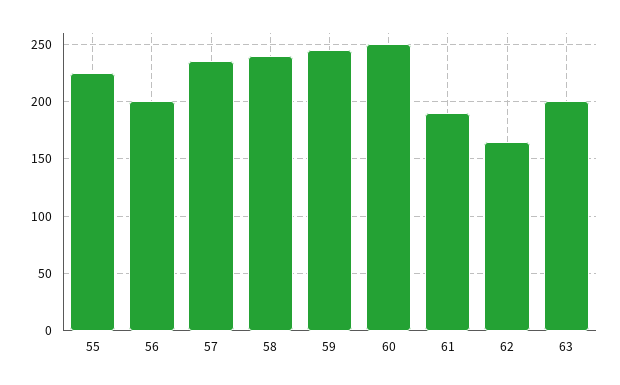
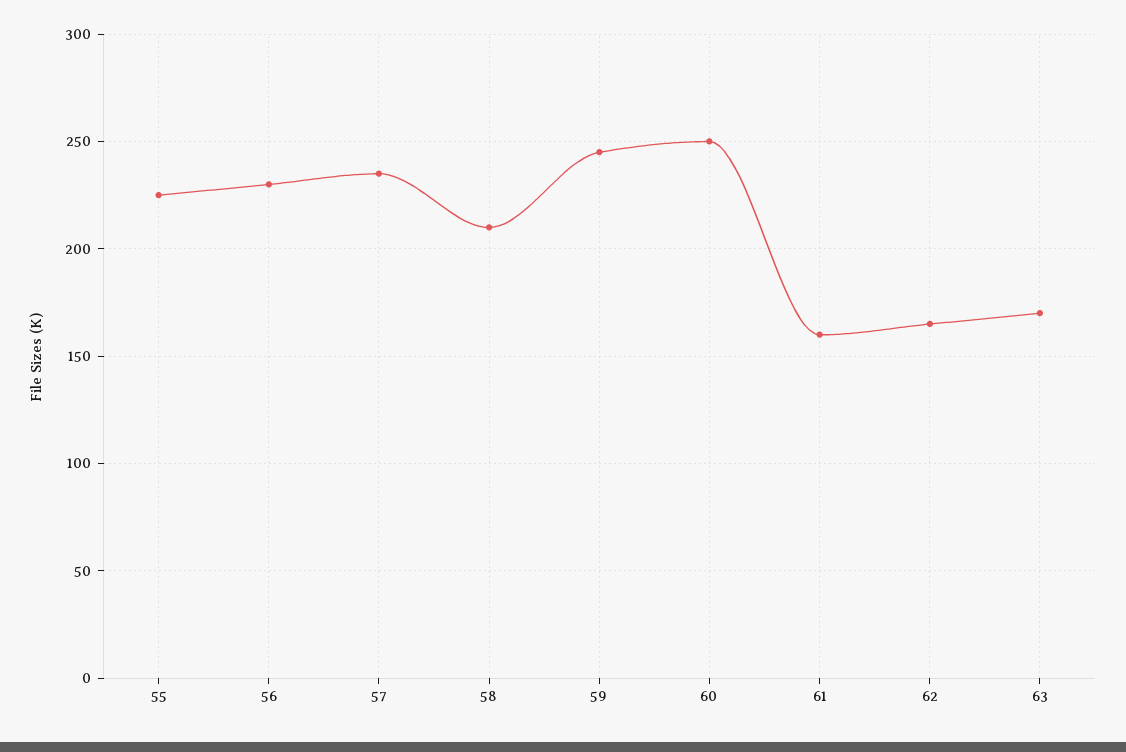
  {
    "55": 225,
-   "56": 200,
+   "56": 230,
    "57": 235,
-   "58": 240,
+   "58": 210,
    "59": 245,
    "60": 250,
-   "61": 190,
+   "61": 160,
    "62": 165,
-   "63": 200
+   "63": 170
  }

